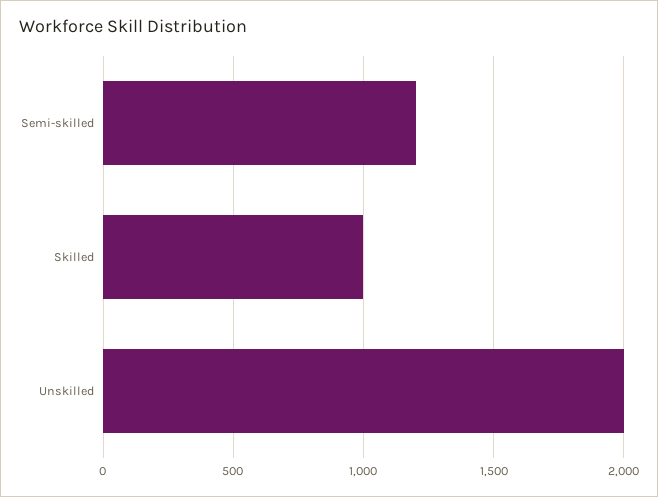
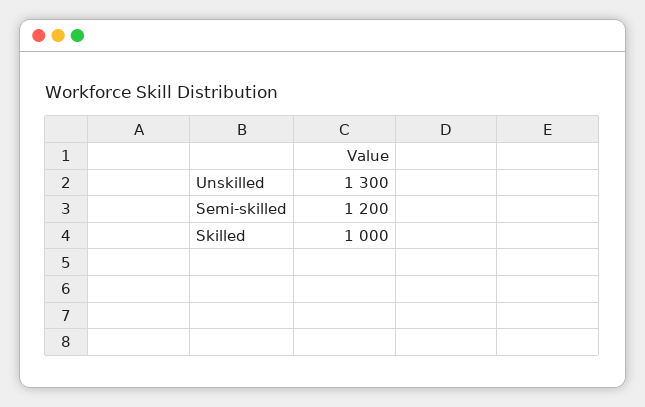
  {
    "Semi-skilled": 1200,
    "Skilled": 1000,
-   "Unskilled": 2000
+   "Unskilled": 1300
  }

